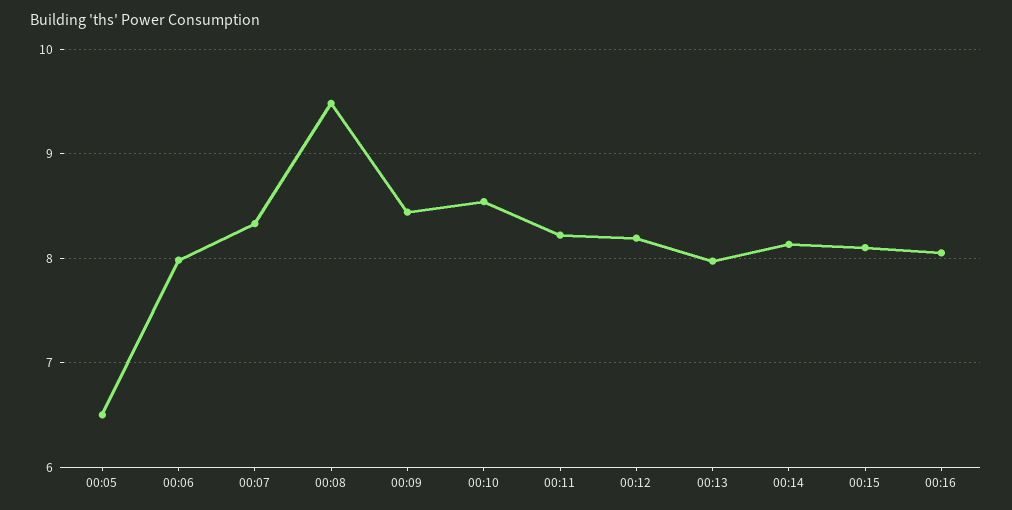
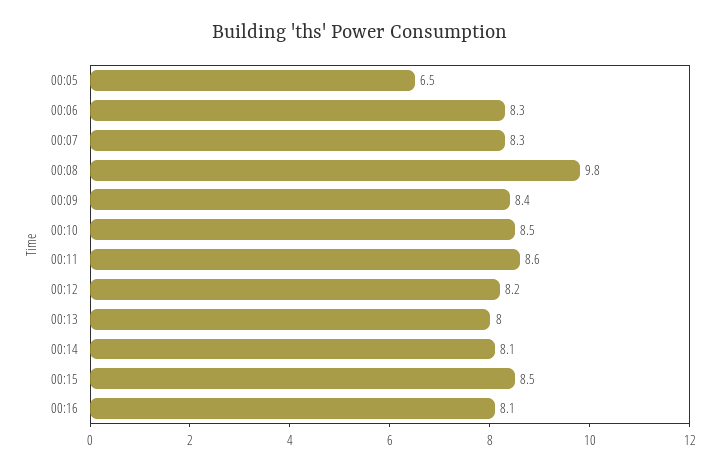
  {
    "00:05": 6.5,
-   "00:06": 8,
+   "00:06": 8.3,
    "00:07": 8.3,
-   "00:08": 9.5,
+   "00:08": 9.8,
    "00:09": 8.4,
    "00:10": 8.5,
-   "00:11": 8.2,
+   "00:11": 8.6,
    "00:12": 8.2,
    "00:13": 8,
    "00:14": 8.1,
-   "00:15": 8.1,
+   "00:15": 8.5,
    "00:16": 8.1
  }

